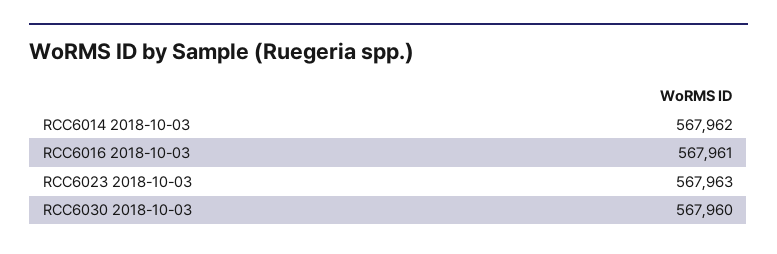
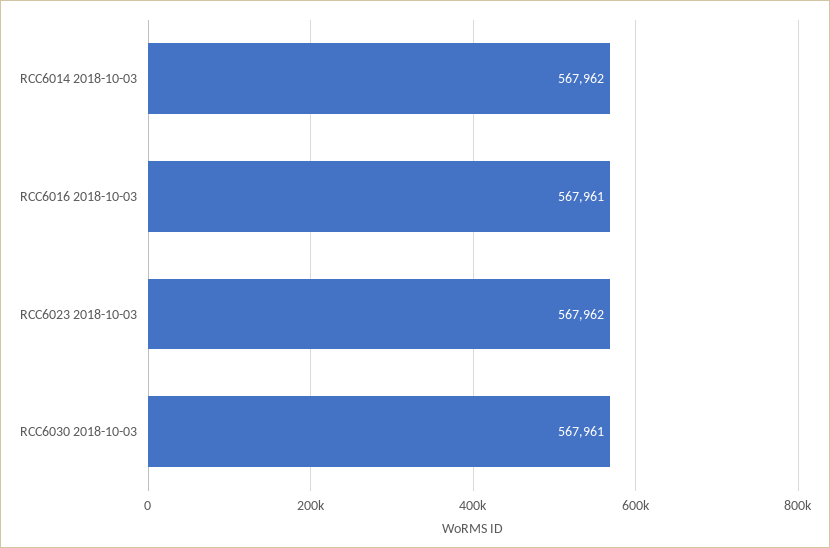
  {
    "RCC6014 2018-10-03": 567962,
    "RCC6016 2018-10-03": 567961,
-   "RCC6023 2018-10-03": 567963,
+   "RCC6023 2018-10-03": 567962,
-   "RCC6030 2018-10-03": 567960
+   "RCC6030 2018-10-03": 567961
  }

